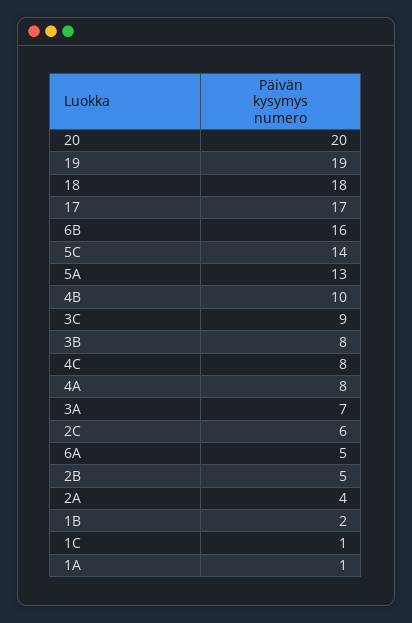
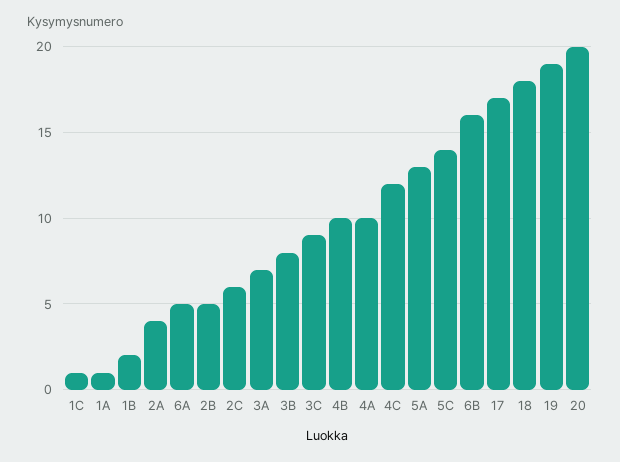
  {
    "20": 20,
    "19": 19,
    "18": 18,
    "17": 17,
    "6B": 16,
    "5C": 14,
    "5A": 13,
    "4B": 10,
    "3C": 9,
    "3B": 8,
-   "4C": 8,
+   "4C": 12,
-   "4A": 8,
+   "4A": 10,
    "3A": 7,
    "2C": 6,
    "6A": 5,
    "2B": 5,
    "2A": 4,
    "1B": 2,
    "1C": 1,
    "1A": 1
  }

